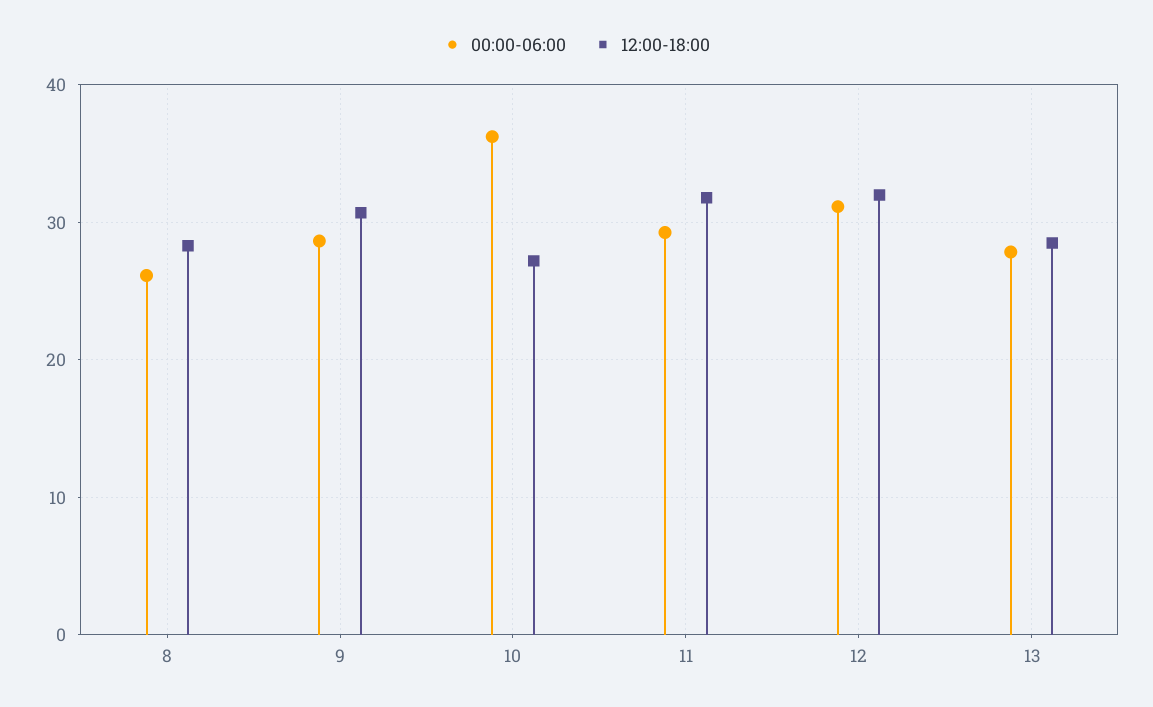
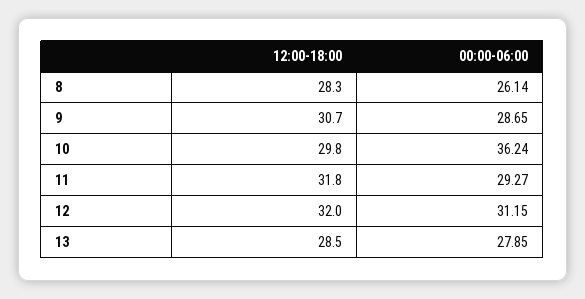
  {
    "00:00-06:00": {
      "8": 26.14,
      "9": 28.65,
      "10": 36.24,
      "11": 29.27,
      "12": 31.15,
      "13": 27.85
    },
    "12:00-18:00": {
      "8": 28.3,
      "9": 30.7,
-     "10": 27,
+     "10": 29.8,
      "11": 31.8,
      "12": 32,
      "13": 28.5
    }
  }

